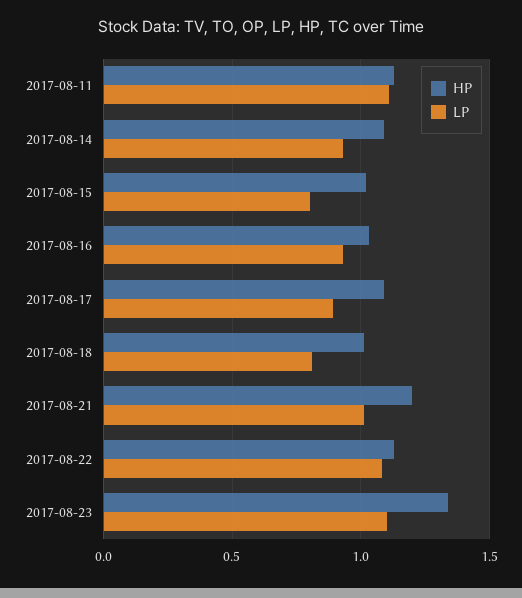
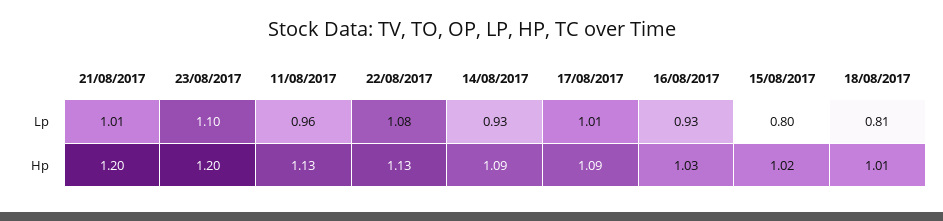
  {
    "HP": {
      "2017-08-11": 1.13,
      "2017-08-14": 1.09,
      "2017-08-15": 1.02,
      "2017-08-16": 1.03,
      "2017-08-17": 1.09,
      "2017-08-18": 1.01,
      "2017-08-21": 1.2,
      "2017-08-22": 1.13,
-     "2017-08-23": 1.35
+     "2017-08-23": 1.2
    },
    "LP": {
-     "2017-08-11": 1.1,
+     "2017-08-11": 0.96,
      "2017-08-14": 0.93,
      "2017-08-15": 0.8,
      "2017-08-16": 0.93,
-     "2017-08-17": 0.9,
+     "2017-08-17": 1.01,
      "2017-08-18": 0.81,
      "2017-08-21": 1.01,
      "2017-08-22": 1.08,
      "2017-08-23": 1.1
    }
  }

